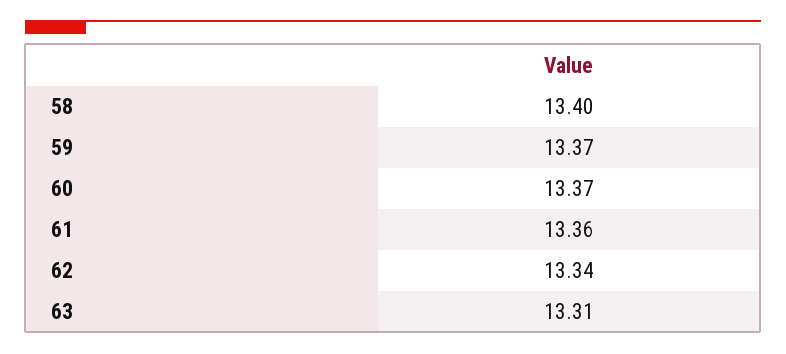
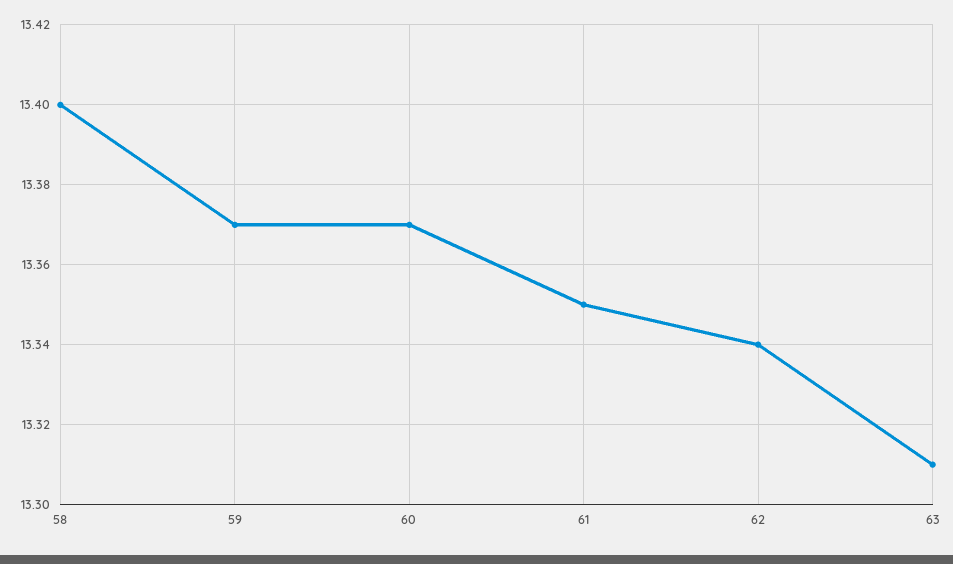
  {
    "58": 13.4,
    "59": 13.37,
    "60": 13.37,
-   "61": 13.36,
+   "61": 13.35,
    "62": 13.34,
    "63": 13.31
  }

